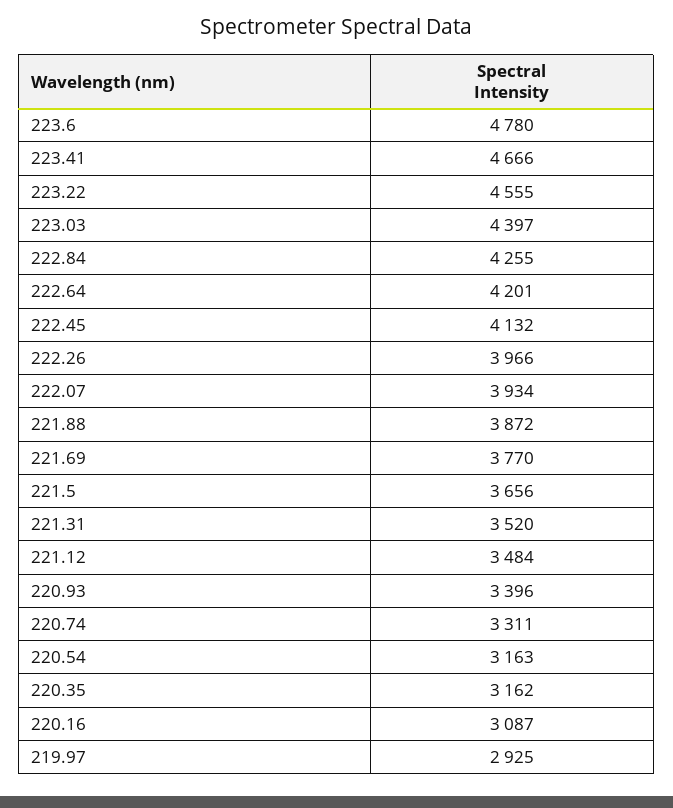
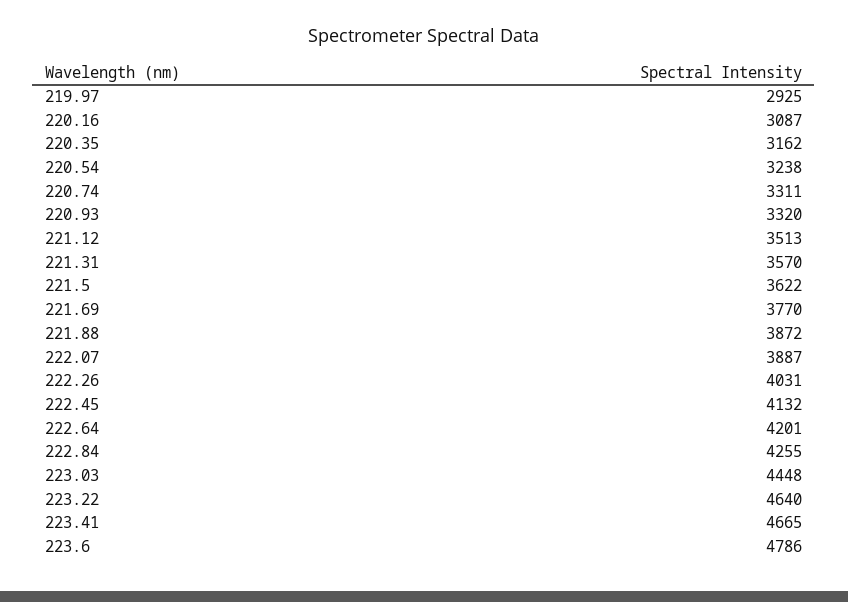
  {
-   "223.6": 4780,
+   "223.6": 4786,
-   "223.41": 4666,
+   "223.41": 4665,
-   "223.22": 4555,
+   "223.22": 4640,
-   "223.03": 4397,
+   "223.03": 4448,
    "222.84": 4255,
    "222.64": 4201,
    "222.45": 4132,
-   "222.26": 3966,
+   "222.26": 4031,
-   "222.07": 3934,
+   "222.07": 3887,
    "221.88": 3872,
    "221.69": 3770,
-   "221.5": 3656,
+   "221.5": 3622,
-   "221.31": 3520,
+   "221.31": 3570,
-   "221.12": 3484,
+   "221.12": 3513,
-   "220.93": 3396,
+   "220.93": 3320,
    "220.74": 3311,
-   "220.54": 3163,
+   "220.54": 3238,
    "220.35": 3162,
    "220.16": 3087,
    "219.97": 2925
  }

